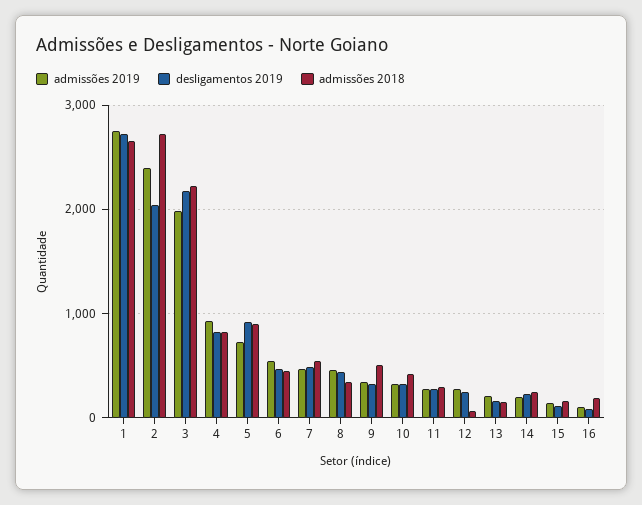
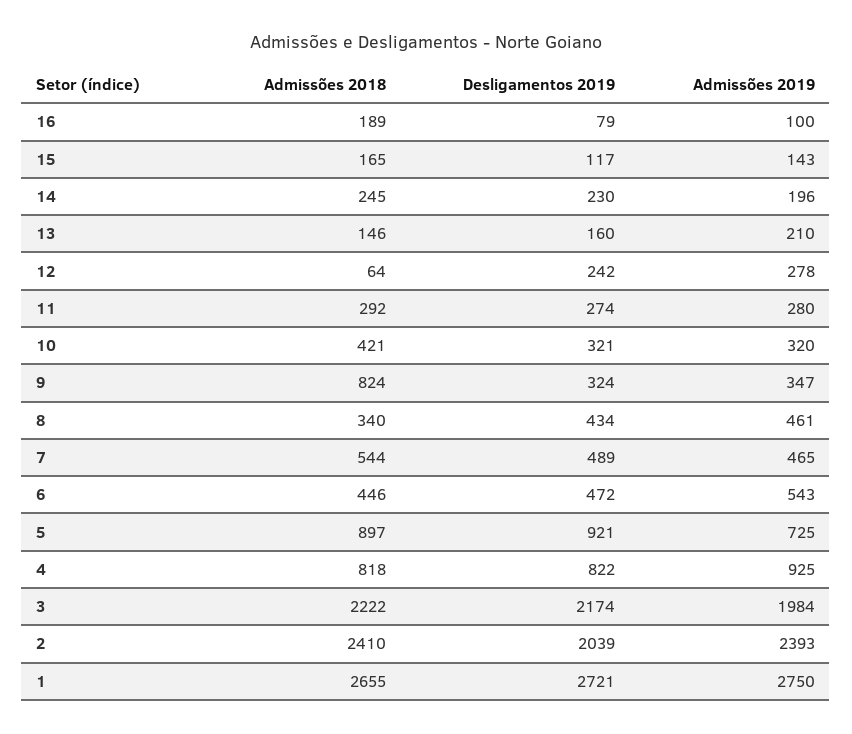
  {
    "admissões 2019": {
      "1": 2750,
      "2": 2393,
      "3": 1984,
      "4": 925,
      "5": 725,
      "6": 543,
      "7": 465,
      "8": 461,
      "9": 347,
      "10": 320,
      "11": 280,
      "12": 278,
      "13": 210,
      "14": 196,
      "15": 143,
      "16": 100
    },
    "desligamentos 2019": {
      "1": 2721,
      "2": 2039,
      "3": 2174,
      "4": 822,
      "5": 921,
      "6": 472,
      "7": 489,
      "8": 434,
      "9": 324,
      "10": 321,
      "11": 274,
      "12": 242,
      "13": 160,
      "14": 230,
      "15": 117,
      "16": 79
    },
    "admissões 2018": {
      "1": 2655,
-     "2": 2700,
+     "2": 2410,
      "3": 2222,
      "4": 818,
      "5": 897,
      "6": 446,
      "7": 544,
      "8": 340,
-     "9": 500,
+     "9": 824,
      "10": 421,
      "11": 292,
      "12": 64,
      "13": 146,
      "14": 245,
      "15": 165,
      "16": 189
    }
  }

